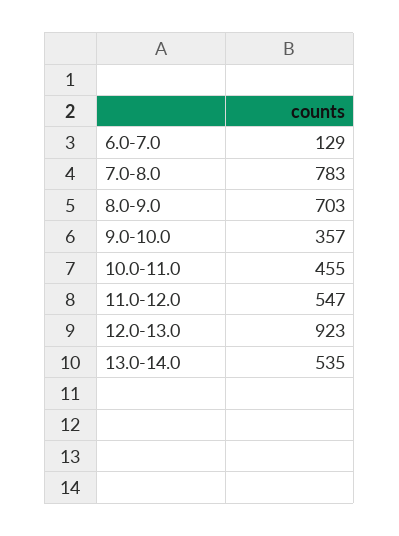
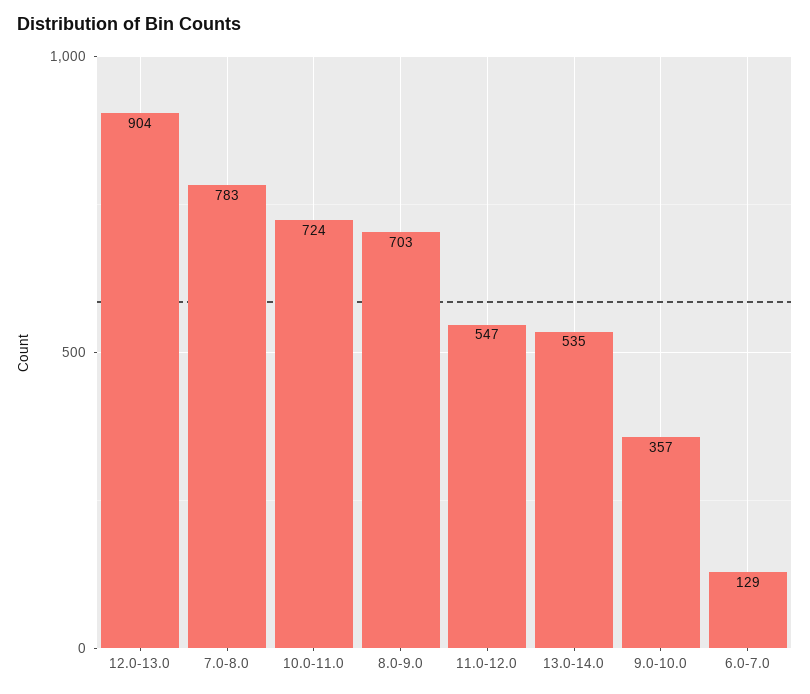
  {
    "6.0-7.0": 129,
    "7.0-8.0": 783,
    "8.0-9.0": 703,
    "9.0-10.0": 357,
-   "10.0-11.0": 455,
+   "10.0-11.0": 724,
    "11.0-12.0": 547,
-   "12.0-13.0": 923,
+   "12.0-13.0": 904,
    "13.0-14.0": 535
  }

